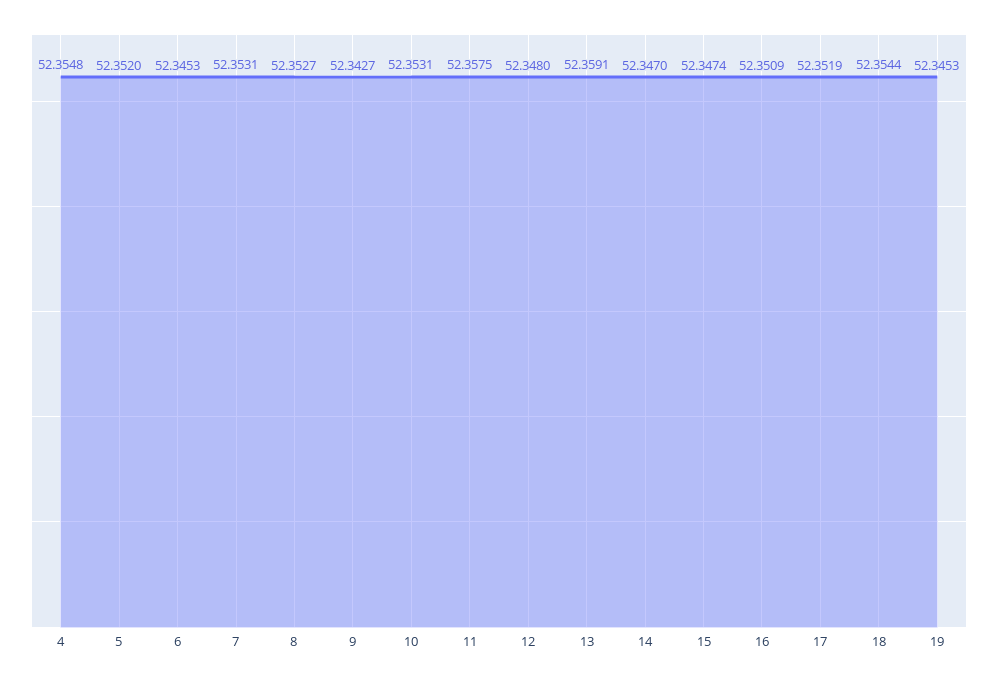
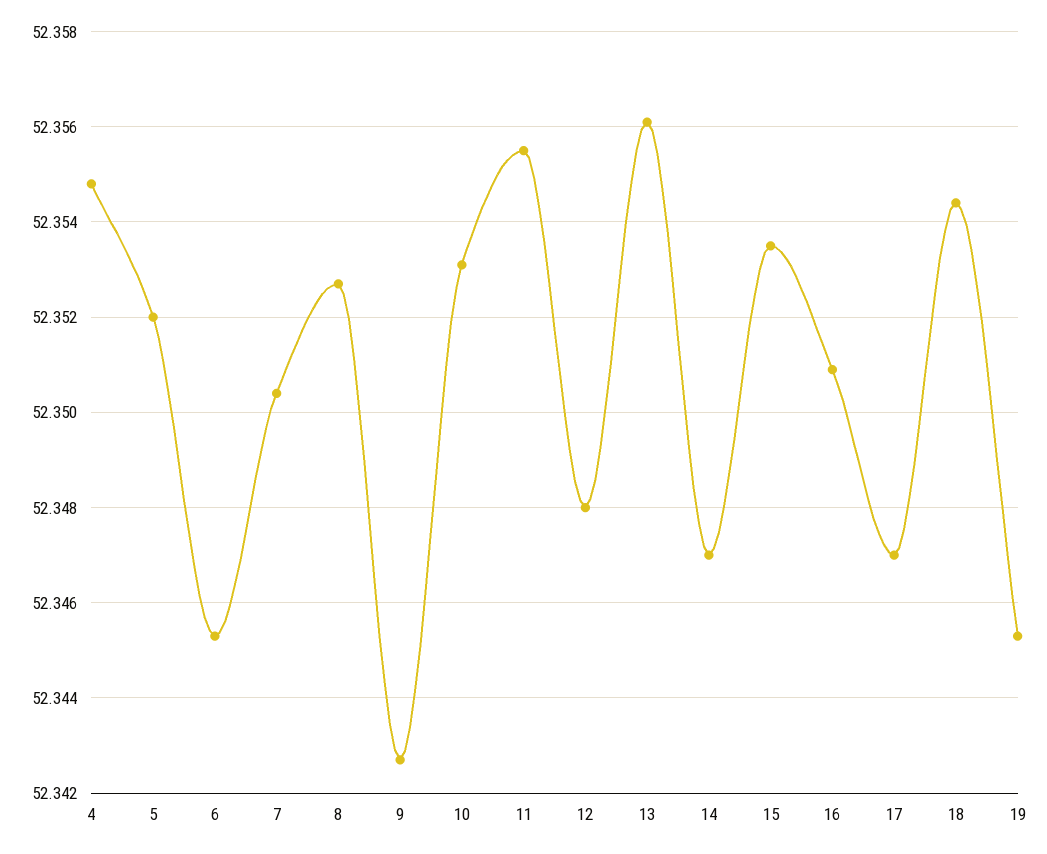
  {
    "4": 52.3548,
    "5": 52.352,
    "6": 52.3453,
-   "7": 52.3531,
+   "7": 52.3505,
    "8": 52.3527,
    "9": 52.3427,
    "10": 52.3531,
-   "11": 52.3575,
+   "11": 52.3555,
    "12": 52.348,
-   "13": 52.3591,
+   "13": 52.356,
    "14": 52.347,
-   "15": 52.3474,
+   "15": 52.3535,
    "16": 52.3509,
-   "17": 52.3519,
+   "17": 52.347,
    "18": 52.3544,
    "19": 52.3453
  }

